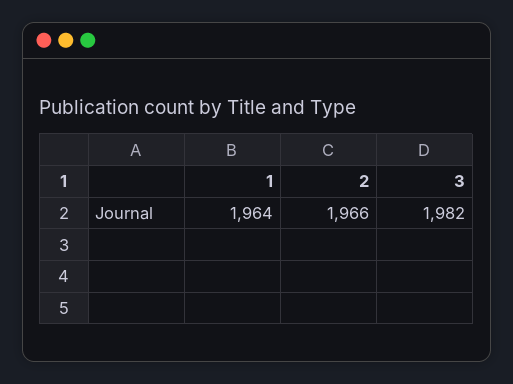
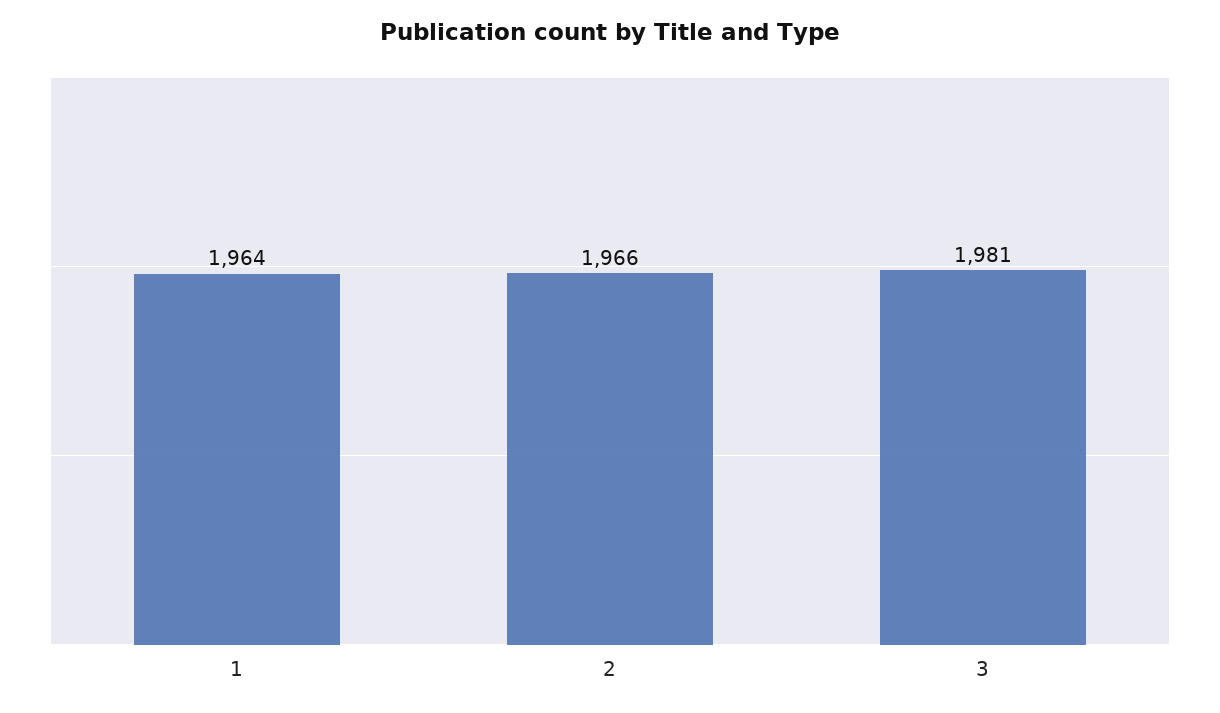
  {
    "1": 1964,
    "2": 1966,
-   "3": 1982
+   "3": 1981
  }

